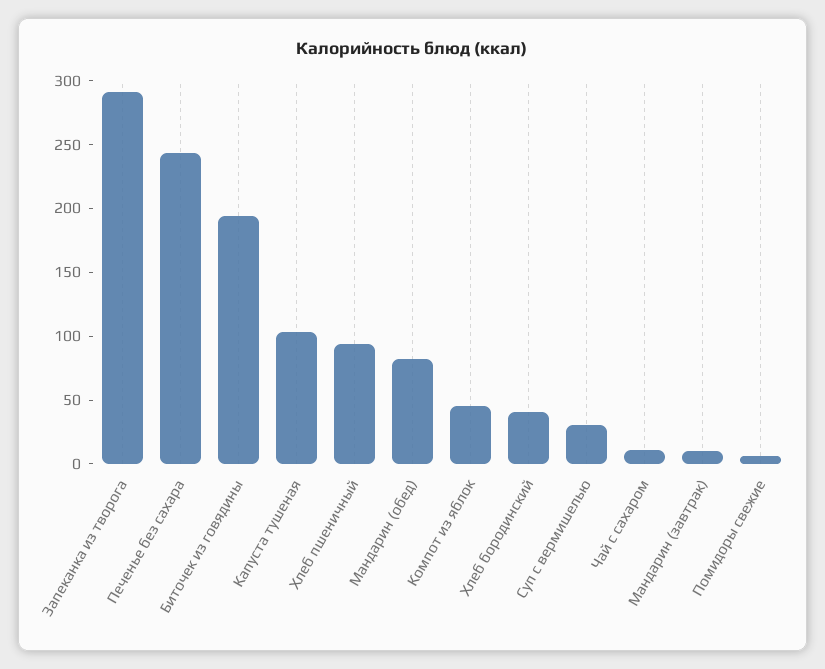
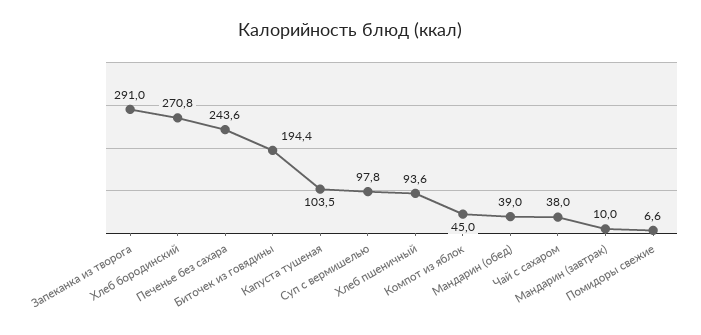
  {
    "Запеканка из творога": 291,
    "Печенье без сахара": 243.6,
    "Биточек из говядины": 194.4,
    "Капуста тушеная": 103.5,
    "Хлеб пшеничный": 93.6,
-   "Мандарин (обед)": 80,
+   "Мандарин (обед)": 39,
    "Компот из яблок": 45,
-   "Хлеб бородинский": 40,
+   "Хлеб бородинский": 270.8,
-   "Суп с вермишелью": 30,
+   "Суп с вермишелью": 97.8,
-   "Чай с сахаром": 10,
+   "Чай с сахаром": 38,
    "Мандарин (завтрак)": 10,
    "Помидоры свежие": 6.6
  }

